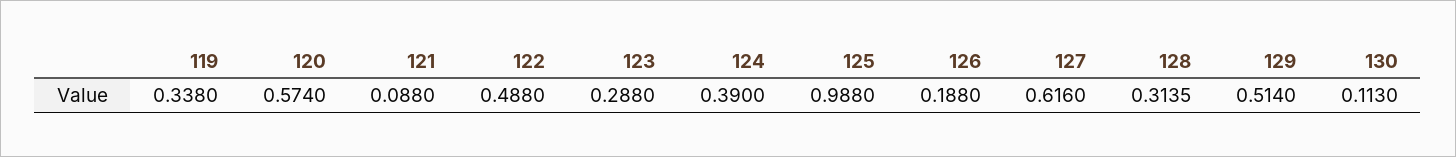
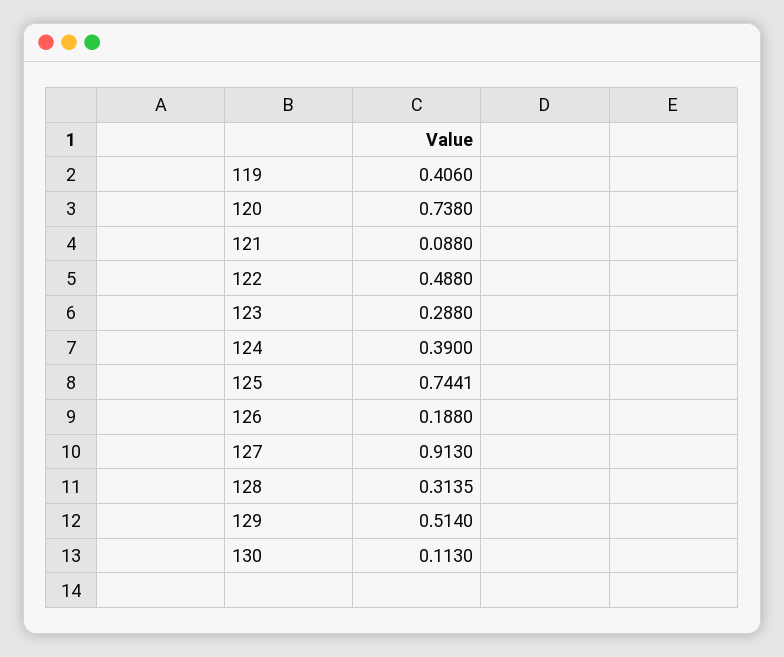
  {
-   "119": 0.338,
+   "119": 0.406,
-   "120": 0.574,
+   "120": 0.738,
    "121": 0.088,
    "122": 0.488,
    "123": 0.288,
    "124": 0.39,
-   "125": 0.988,
+   "125": 0.7441,
    "126": 0.188,
-   "127": 0.616,
+   "127": 0.913,
    "128": 0.3135,
    "129": 0.514,
    "130": 0.113
  }

